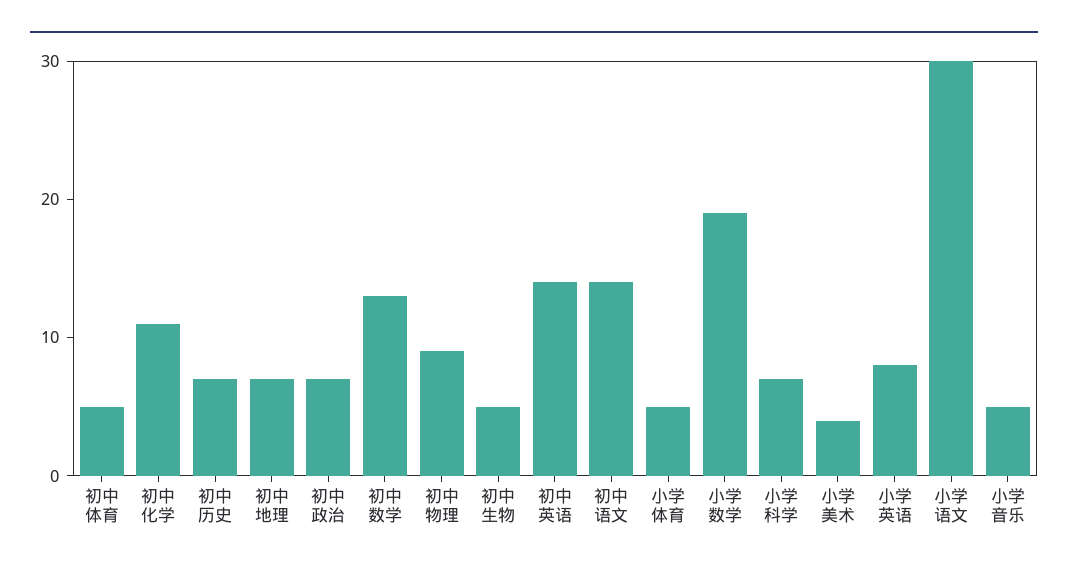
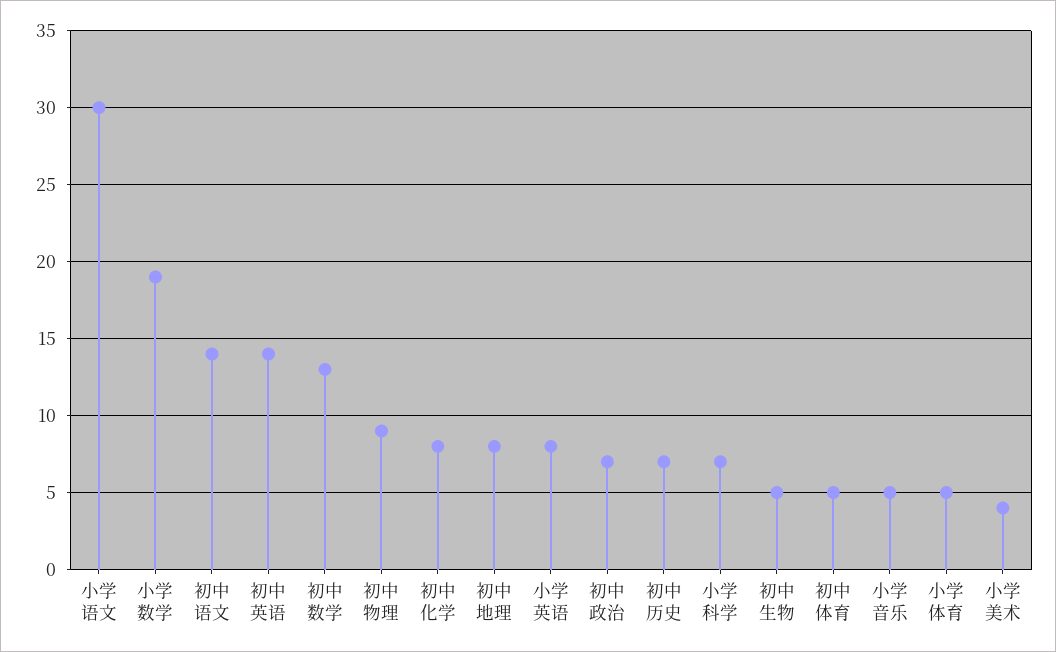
  {
    "初中体育": 5,
-   "初中化学": 11,
+   "初中化学": 8,
    "初中历史": 7,
-   "初中地理": 7,
+   "初中地理": 8,
    "初中政治": 7,
    "初中数学": 13,
    "初中物理": 9,
    "初中生物": 5,
    "初中英语": 14,
    "初中语文": 14,
    "小学体育": 5,
    "小学数学": 19,
    "小学科学": 7,
    "小学美术": 4,
    "小学英语": 8,
    "小学语文": 30,
    "小学音乐": 5
  }

